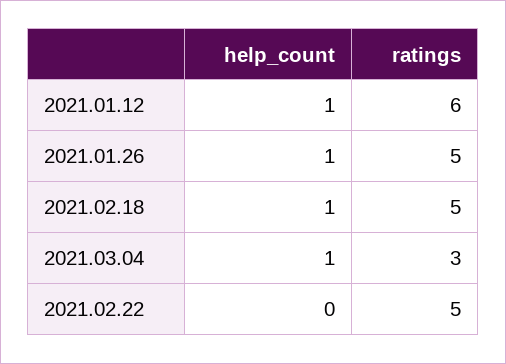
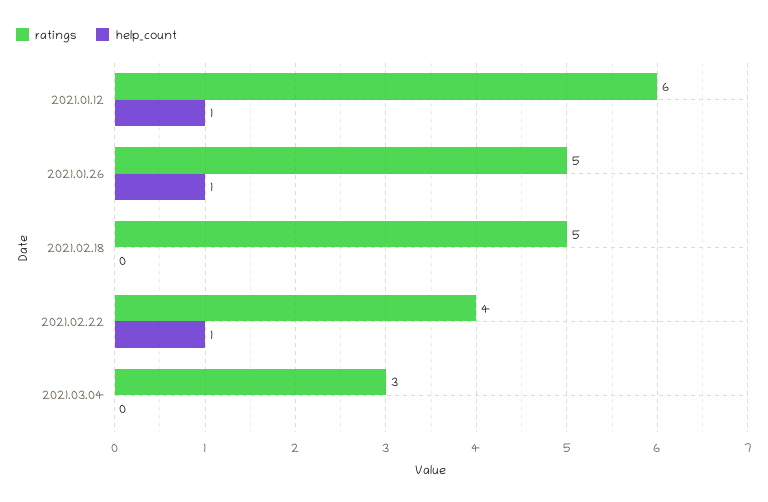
  {
    "help_count": {
      "2021.01.12": 1,
      "2021.01.26": 1,
-     "2021.02.18": 1,
+     "2021.02.18": 0,
-     "2021.03.04": 1,
+     "2021.03.04": 0,
-     "2021.02.22": 0
+     "2021.02.22": 1
    },
    "ratings": {
      "2021.01.12": 6,
      "2021.01.26": 5,
      "2021.02.18": 5,
      "2021.03.04": 3,
-     "2021.02.22": 5
+     "2021.02.22": 4
    }
  }

